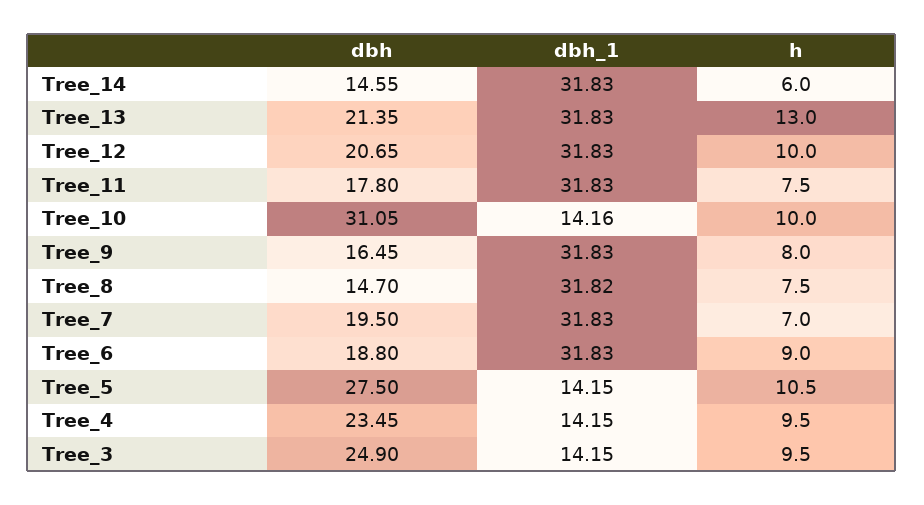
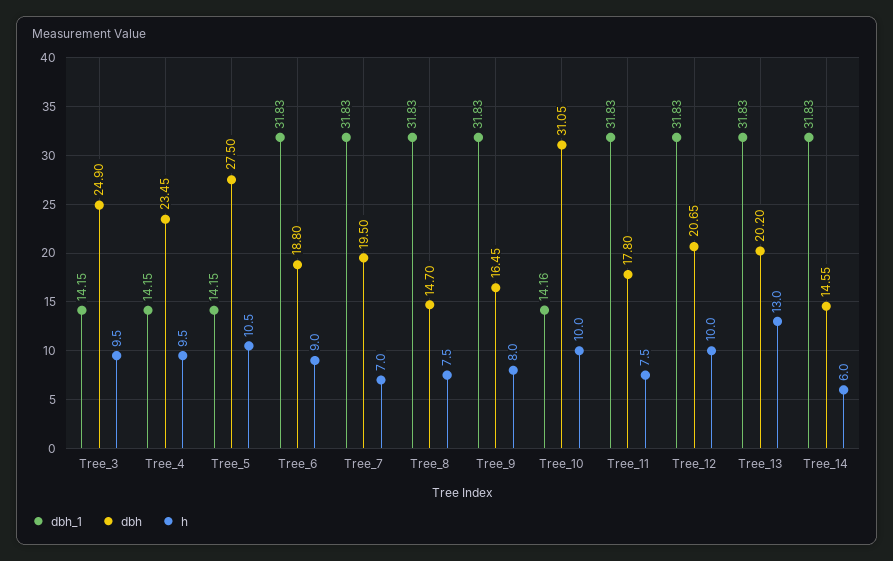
  {
    "dbh": {
      "Tree_14": 14.55,
-     "Tree_13": 21.35,
+     "Tree_13": 20.2,
      "Tree_12": 20.65,
      "Tree_11": 17.8,
      "Tree_10": 31.05,
      "Tree_9": 16.45,
      "Tree_8": 14.7,
      "Tree_7": 19.5,
      "Tree_6": 18.8,
      "Tree_5": 27.5,
      "Tree_4": 23.45,
      "Tree_3": 24.9
    },
    "dbh_1": {
      "Tree_14": 31.83,
      "Tree_13": 31.83,
      "Tree_12": 31.83,
      "Tree_11": 31.83,
      "Tree_10": 14.16,
      "Tree_9": 31.83,
-     "Tree_8": 31.82,
+     "Tree_8": 31.83,
      "Tree_7": 31.83,
      "Tree_6": 31.83,
      "Tree_5": 14.15,
      "Tree_4": 14.15,
      "Tree_3": 14.15
    },
    "h": {
      "Tree_14": 6,
      "Tree_13": 13,
      "Tree_12": 10,
      "Tree_11": 7.5,
      "Tree_10": 10,
      "Tree_9": 8,
      "Tree_8": 7.5,
      "Tree_7": 7,
      "Tree_6": 9,
      "Tree_5": 10.5,
      "Tree_4": 9.5,
      "Tree_3": 9.5
    }
  }

